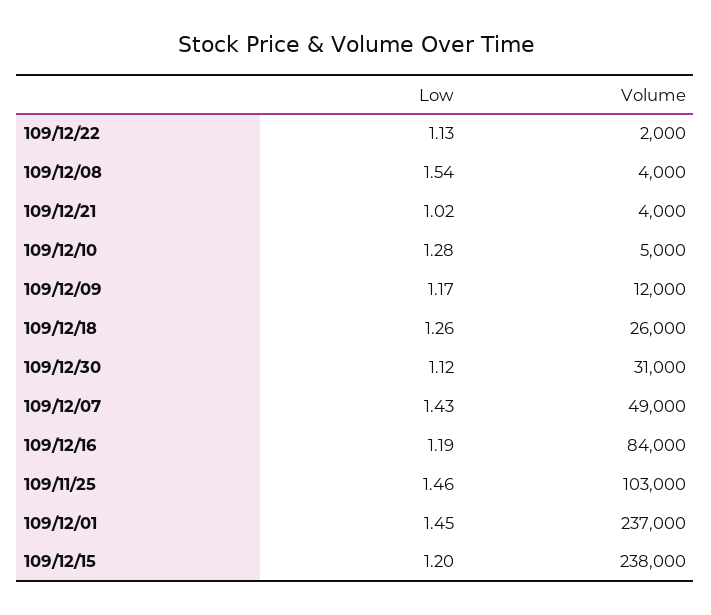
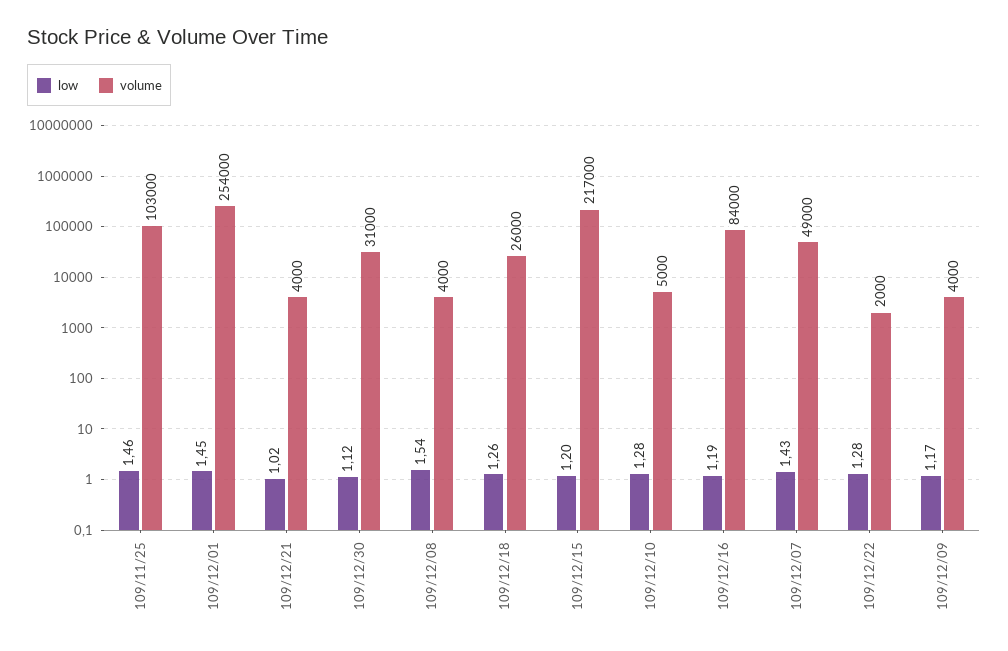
  {
    "Low": {
-     "109/12/22": 1.13,
+     "109/12/22": 1.28,
      "109/12/08": 1.54,
      "109/12/21": 1.02,
      "109/12/10": 1.28,
      "109/12/09": 1.17,
      "109/12/18": 1.26,
      "109/12/30": 1.12,
      "109/12/07": 1.43,
      "109/12/16": 1.19,
      "109/11/25": 1.46,
      "109/12/01": 1.45,
      "109/12/15": 1.2
    },
    "Volume": {
      "109/12/22": 2000,
      "109/12/08": 4000,
      "109/12/21": 4000,
      "109/12/10": 5000,
-     "109/12/09": 12000,
+     "109/12/09": 4000,
      "109/12/18": 26000,
      "109/12/30": 31000,
      "109/12/07": 49000,
      "109/12/16": 84000,
      "109/11/25": 103000,
-     "109/12/01": 237000,
+     "109/12/01": 254000,
-     "109/12/15": 238000
+     "109/12/15": 217000
    }
  }

